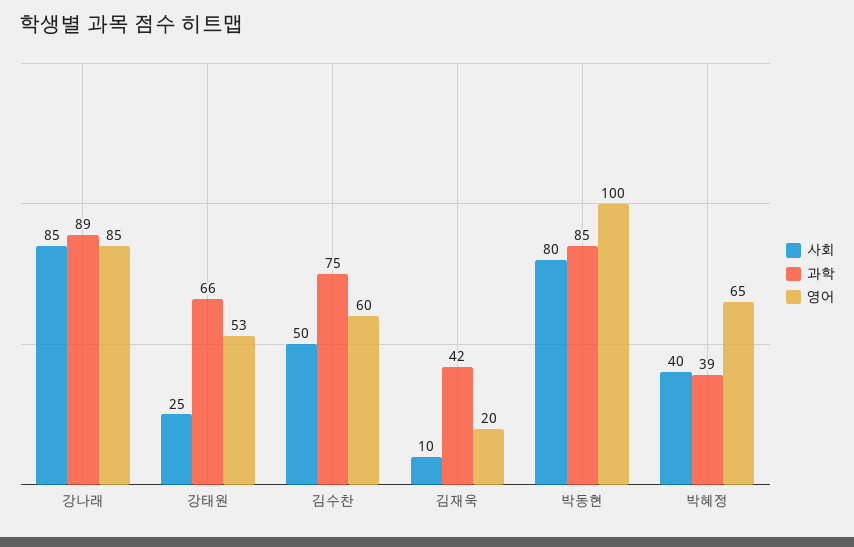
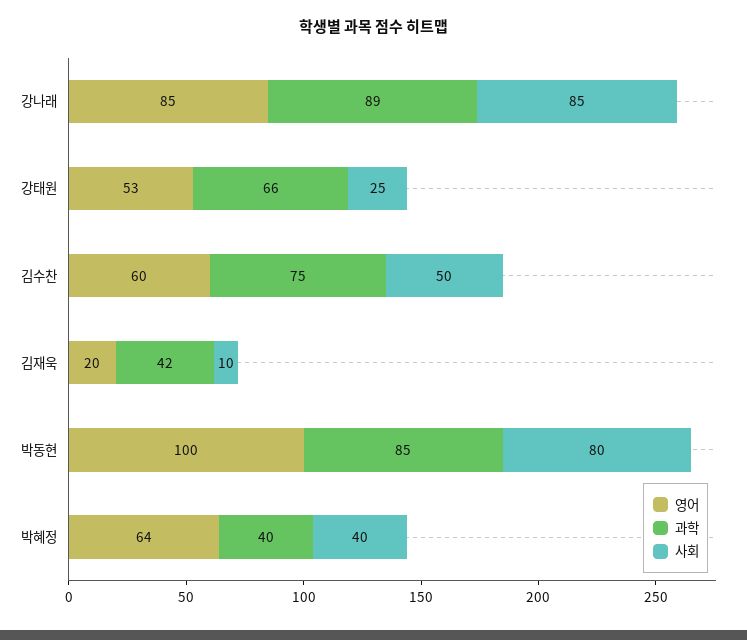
  {
    "사회": {
      "강나래": 85,
      "강태원": 25,
      "김수찬": 50,
      "김재욱": 10,
      "박동현": 80,
      "박혜정": 40
    },
    "과학": {
      "강나래": 89,
      "강태원": 66,
      "김수찬": 75,
      "김재욱": 42,
      "박동현": 85,
-     "박혜정": 39
+     "박혜정": 40
    },
    "영어": {
      "강나래": 85,
      "강태원": 53,
      "김수찬": 60,
      "김재욱": 20,
      "박동현": 100,
-     "박혜정": 65
+     "박혜정": 64
    }
  }

